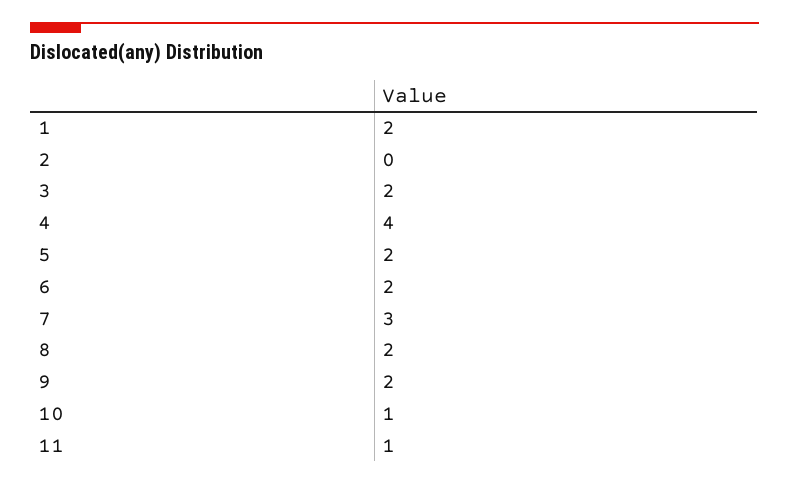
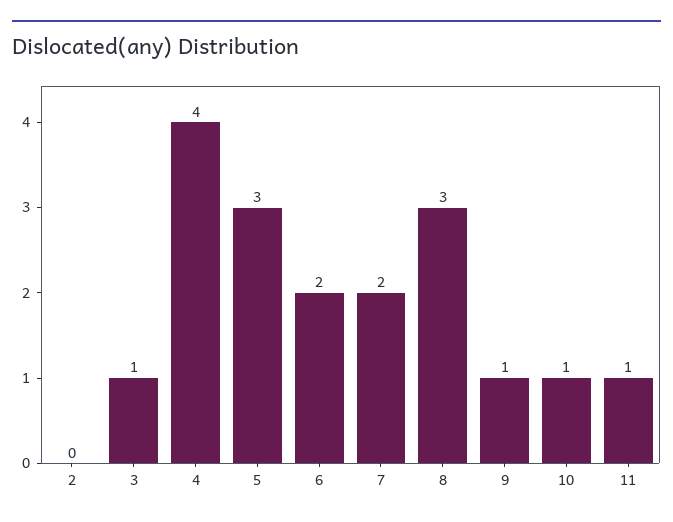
  {
-   "1": 2,
    "2": 0,
-   "3": 2,
+   "3": 1,
    "4": 4,
-   "5": 2,
+   "5": 3,
    "6": 2,
-   "7": 3,
+   "7": 2,
-   "8": 2,
+   "8": 3,
-   "9": 2,
+   "9": 1,
    "10": 1,
    "11": 1
  }

